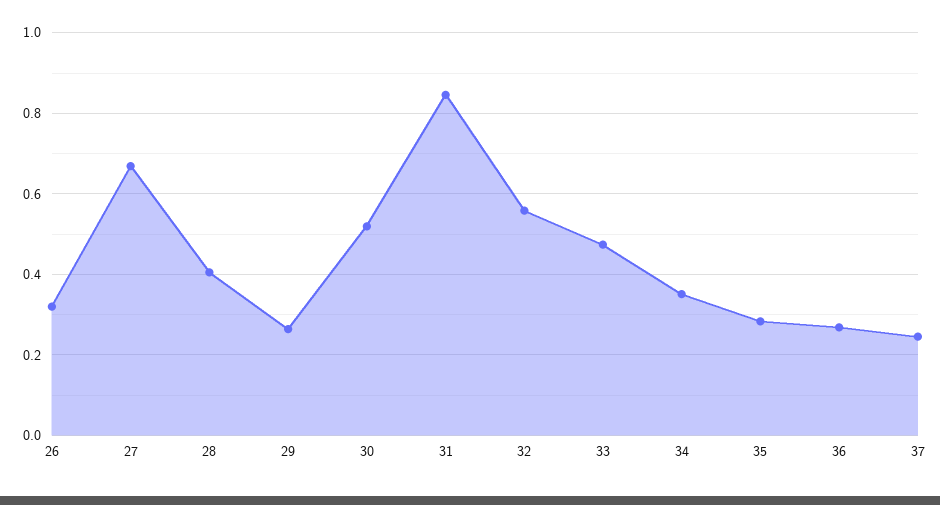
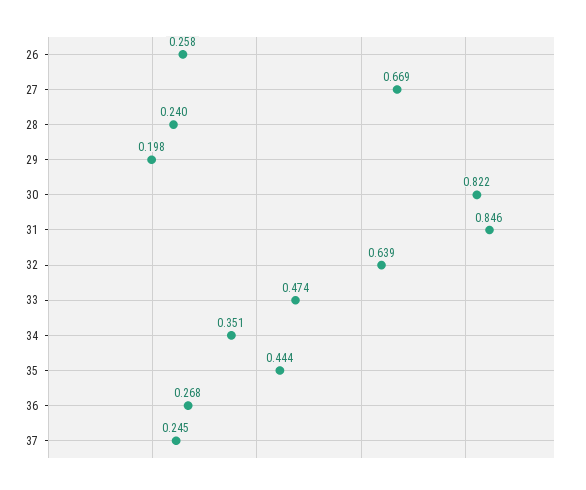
  {
-   "26": 0.32,
+   "26": 0.258,
    "27": 0.669,
-   "28": 0.4,
+   "28": 0.24,
-   "29": 0.26,
+   "29": 0.198,
-   "30": 0.52,
+   "30": 0.822,
    "31": 0.846,
-   "32": 0.56,
+   "32": 0.639,
    "33": 0.474,
    "34": 0.351,
-   "35": 0.28,
+   "35": 0.444,
    "36": 0.268,
    "37": 0.245
  }

